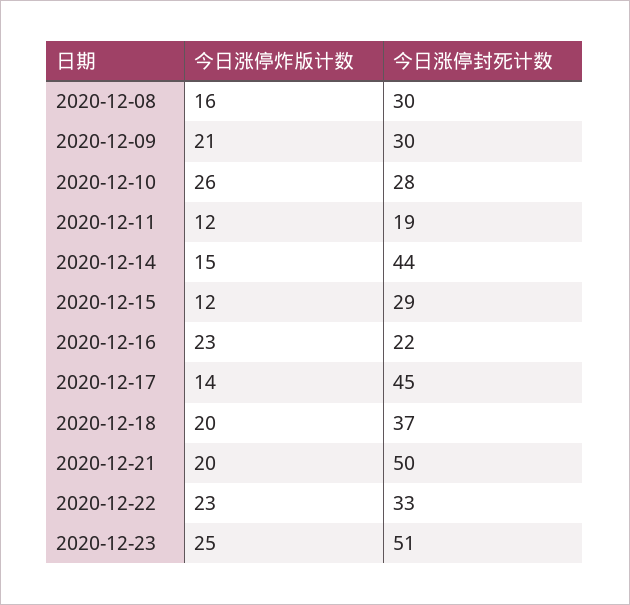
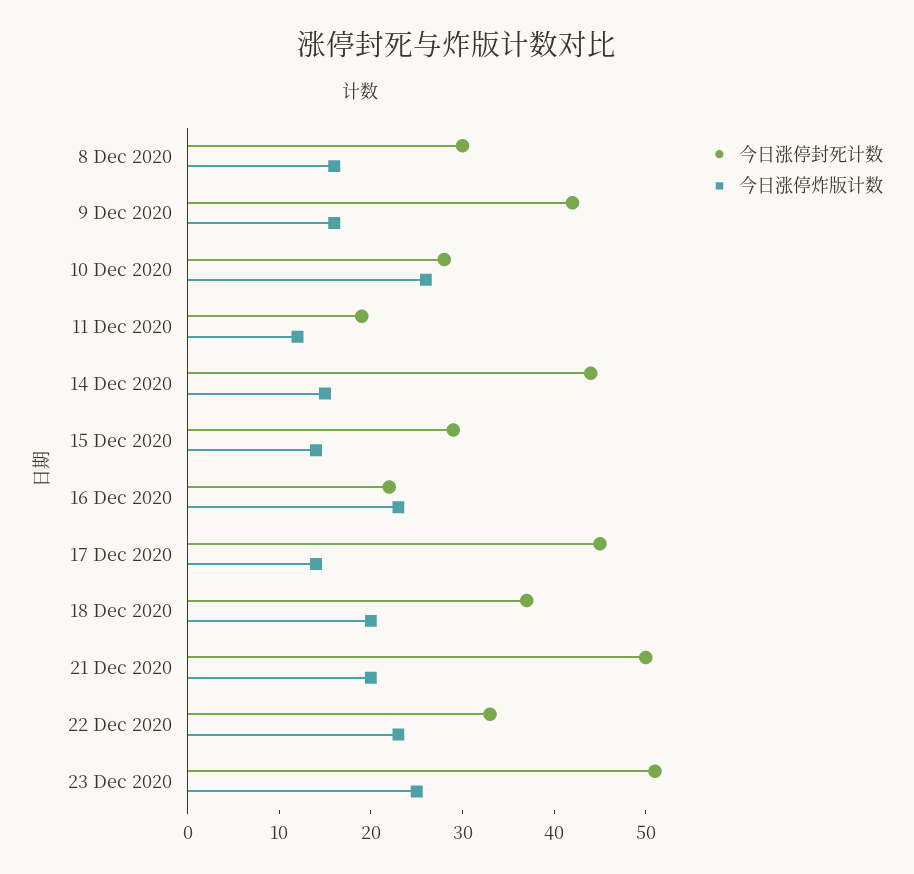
  {
    "今日涨停炸版计数": {
      "2020-12-08": 16,
-     "2020-12-09": 21,
+     "2020-12-09": 16,
      "2020-12-10": 26,
      "2020-12-11": 12,
      "2020-12-14": 15,
-     "2020-12-15": 12,
+     "2020-12-15": 14,
      "2020-12-16": 23,
      "2020-12-17": 14,
      "2020-12-18": 20,
      "2020-12-21": 20,
      "2020-12-22": 23,
      "2020-12-23": 25
    },
    "今日涨停封死计数": {
      "2020-12-08": 30,
-     "2020-12-09": 30,
+     "2020-12-09": 42,
      "2020-12-10": 28,
      "2020-12-11": 19,
      "2020-12-14": 44,
      "2020-12-15": 29,
      "2020-12-16": 22,
      "2020-12-17": 45,
      "2020-12-18": 37,
      "2020-12-21": 50,
      "2020-12-22": 33,
      "2020-12-23": 51
    }
  }

